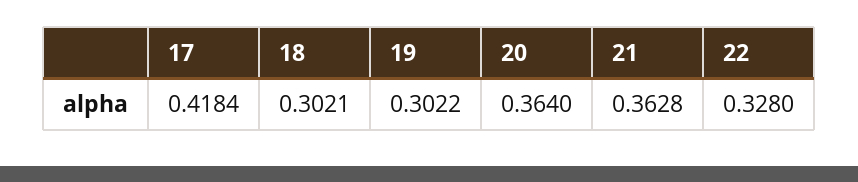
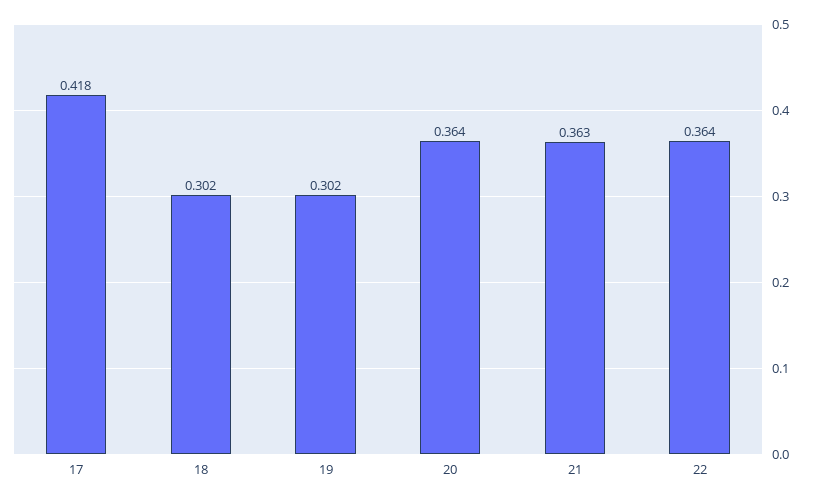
  {
    "17": 0.4184,
    "18": 0.3021,
    "19": 0.3022,
    "20": 0.364,
    "21": 0.3628,
-   "22": 0.328
+   "22": 0.364
  }

